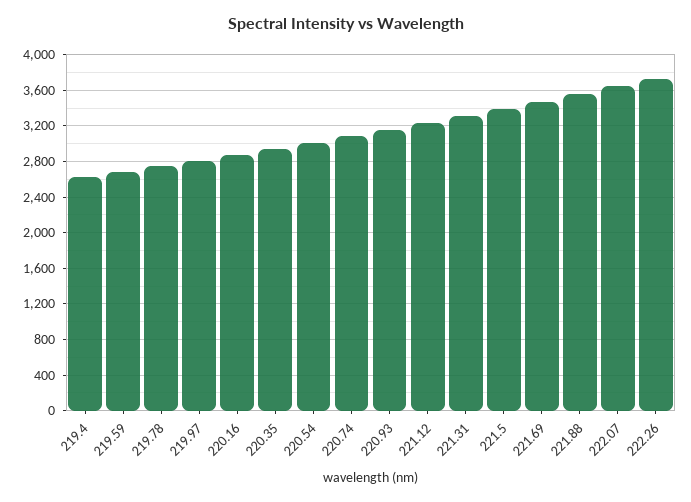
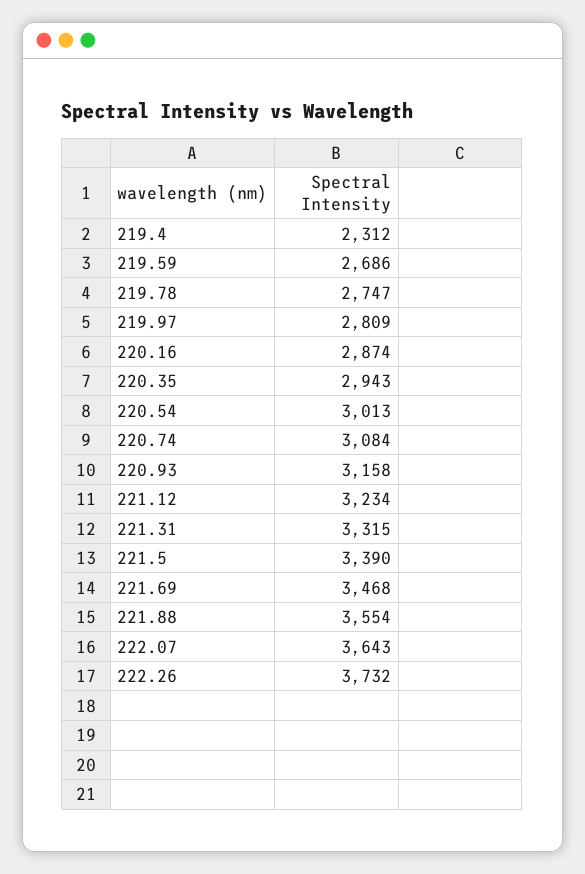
  {
-   "219.4": 2600,
+   "219.4": 2312,
    "219.59": 2686,
    "219.78": 2747,
    "219.97": 2809,
    "220.16": 2874,
    "220.35": 2943,
    "220.54": 3013,
    "220.74": 3084,
    "220.93": 3158,
    "221.12": 3234,
    "221.31": 3315,
    "221.5": 3390,
    "221.69": 3468,
    "221.88": 3554,
    "222.07": 3643,
    "222.26": 3732
  }

